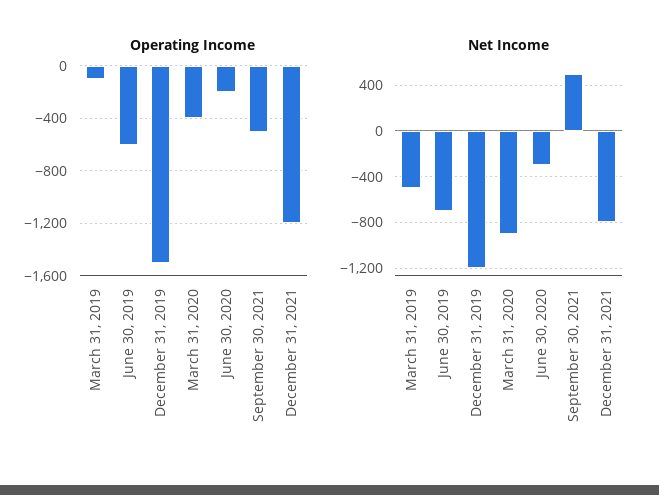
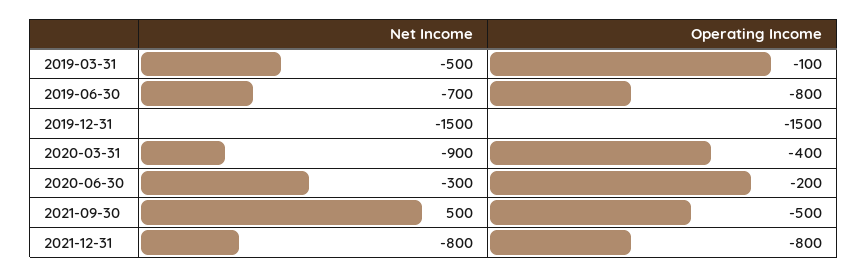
  {
    "Operating Income": {
      "March 31, 2019": -100,
-     "June 30, 2019": -600,
+     "June 30, 2019": -800,
      "December 31, 2019": -1500,
      "March 31, 2020": -400,
      "June 30, 2020": -200,
      "September 30, 2021": -500,
-     "December 31, 2021": -1200
+     "December 31, 2021": -800
    },
    "Net Income": {
      "March 31, 2019": -500,
      "June 30, 2019": -700,
-     "December 31, 2019": -1200,
+     "December 31, 2019": -1500,
      "March 31, 2020": -900,
      "June 30, 2020": -300,
      "September 30, 2021": 500,
      "December 31, 2021": -800
    }
  }

